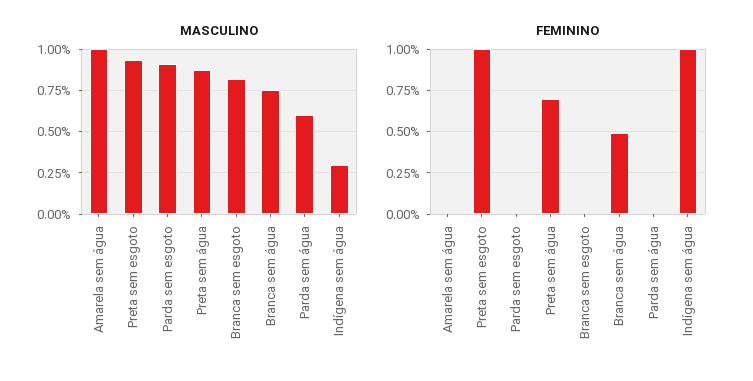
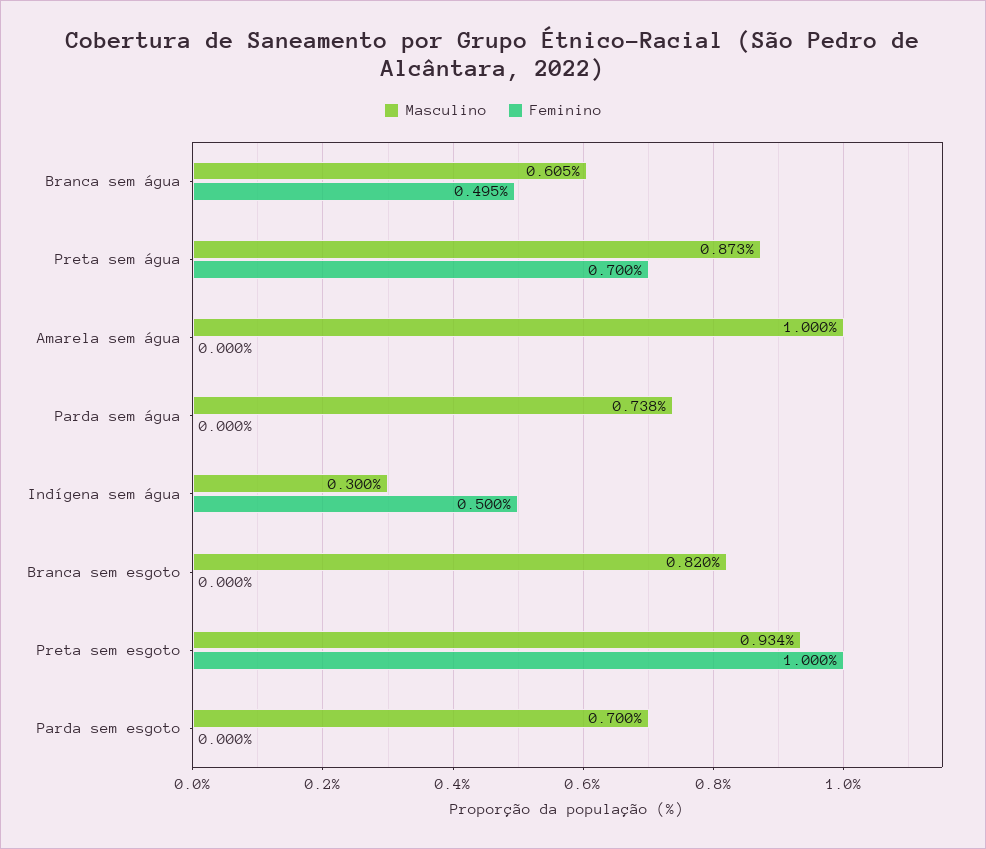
  {
    "MASCULINO": {
      "Amarela sem água": 1,
      "Preta sem esgoto": 0.934,
-     "Parda sem esgoto": 0.9,
+     "Parda sem esgoto": 0.7,
      "Preta sem água": 0.873,
      "Branca sem esgoto": 0.82,
-     "Branca sem água": 0.75,
+     "Branca sem água": 0.605,
-     "Parda sem água": 0.6,
+     "Parda sem água": 0.738,
      "Indígena sem água": 0.3
    },
    "FEMININO": {
      "Amarela sem água": 0,
      "Preta sem esgoto": 1,
      "Parda sem esgoto": 0,
      "Preta sem água": 0.7,
      "Branca sem esgoto": 0,
      "Branca sem água": 0.495,
      "Parda sem água": 0,
-     "Indígena sem água": 1
+     "Indígena sem água": 0.5
    }
  }

